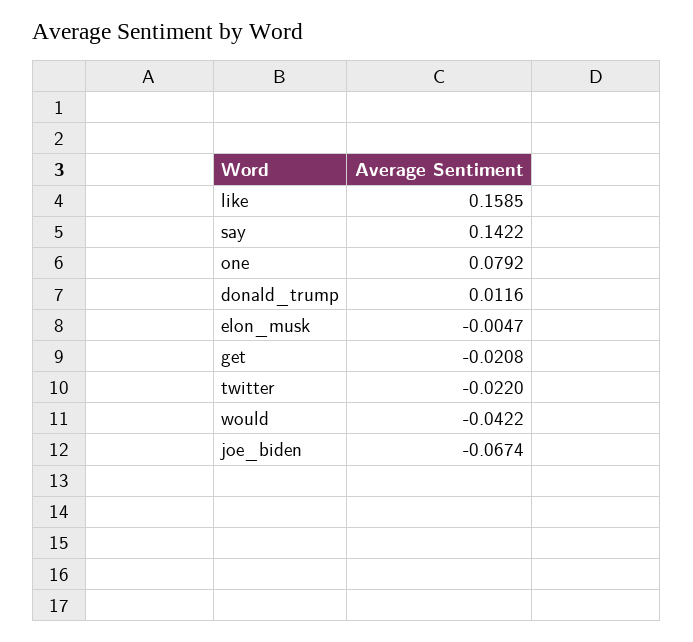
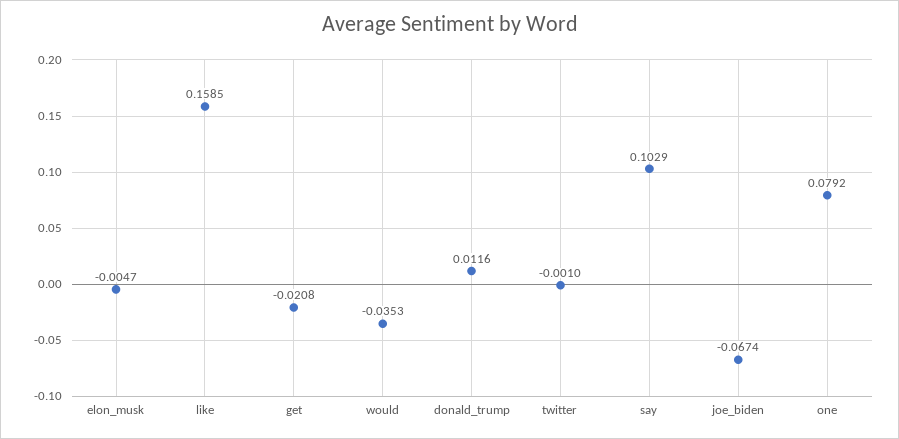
  {
    "like": 0.1585,
-   "say": 0.1422,
+   "say": 0.1029,
    "one": 0.0792,
    "donald_trump": 0.0116,
    "elon_musk": -0.0047,
    "get": -0.0208,
-   "twitter": -0.022,
+   "twitter": -0.001,
-   "would": -0.0422,
+   "would": -0.0353,
    "joe_biden": -0.0674
  }

